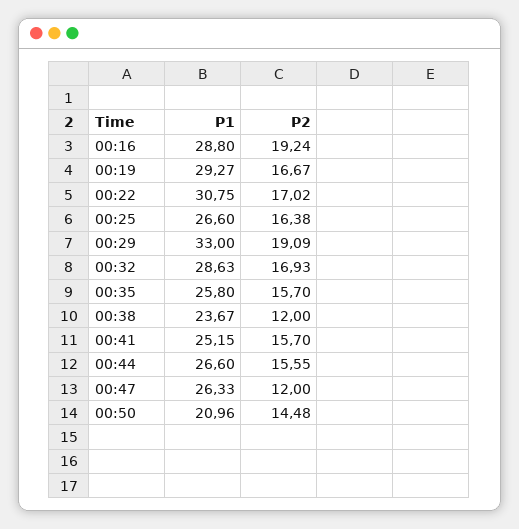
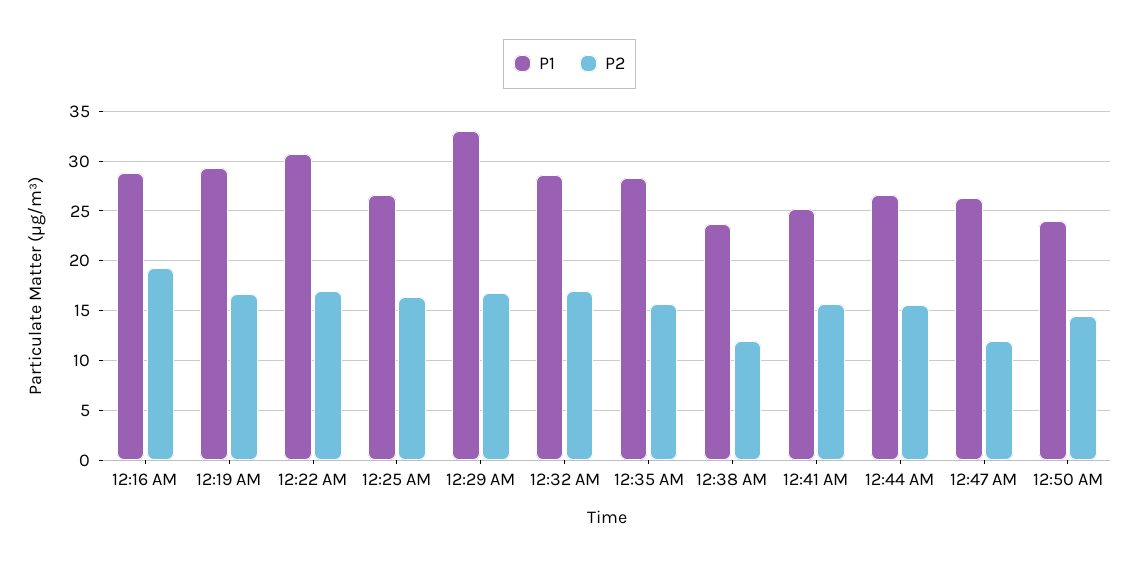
  {
    "P1": {
      "00:16": 28.8,
      "00:19": 29.27,
      "00:22": 30.75,
      "00:25": 26.6,
      "00:29": 33,
      "00:32": 28.63,
-     "00:35": 25.8,
+     "00:35": 28,
      "00:38": 23.67,
      "00:41": 25.15,
      "00:44": 26.6,
      "00:47": 26.33,
-     "00:50": 20.96
+     "00:50": 24
    },
    "P2": {
      "00:16": 19.24,
      "00:19": 16.67,
      "00:22": 17.02,
      "00:25": 16.38,
-     "00:29": 19.09,
+     "00:29": 17,
      "00:32": 16.93,
      "00:35": 15.7,
      "00:38": 12,
      "00:41": 15.7,
      "00:44": 15.55,
      "00:47": 12,
      "00:50": 14.48
    }
  }

